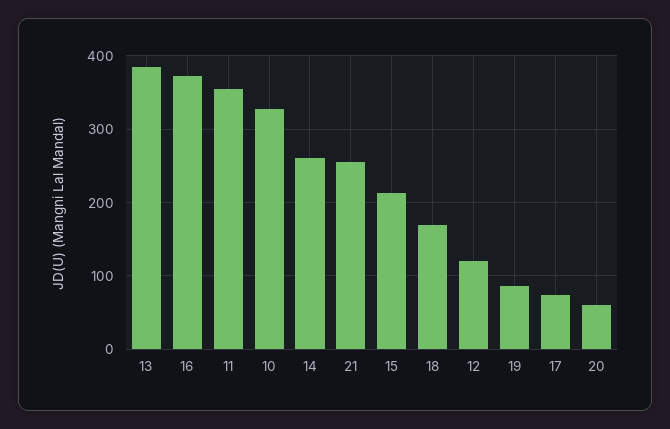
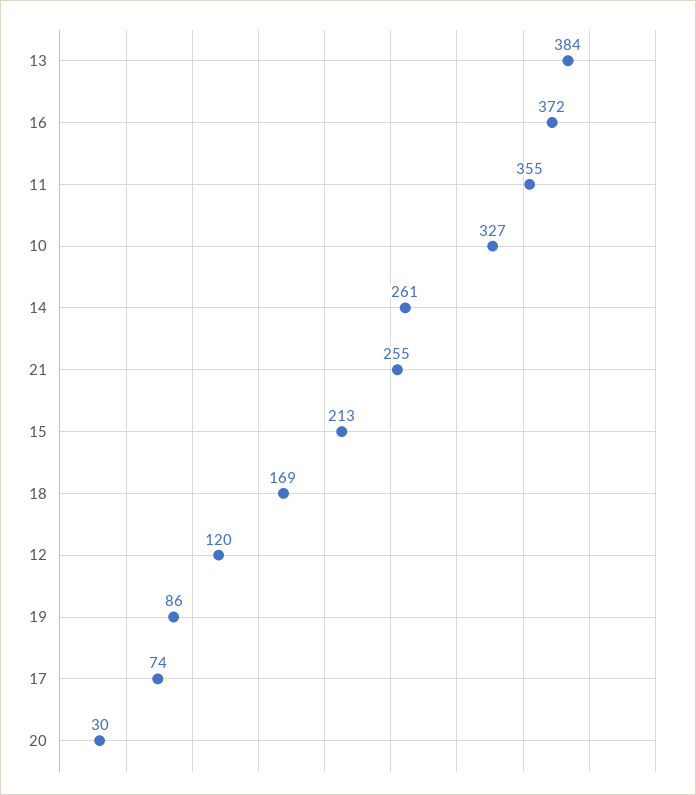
  {
    "13": 384,
    "16": 372,
    "11": 355,
    "10": 327,
    "14": 261,
    "21": 255,
    "15": 213,
    "18": 169,
    "12": 120,
    "19": 86,
    "17": 74,
-   "20": 60
+   "20": 30
  }

